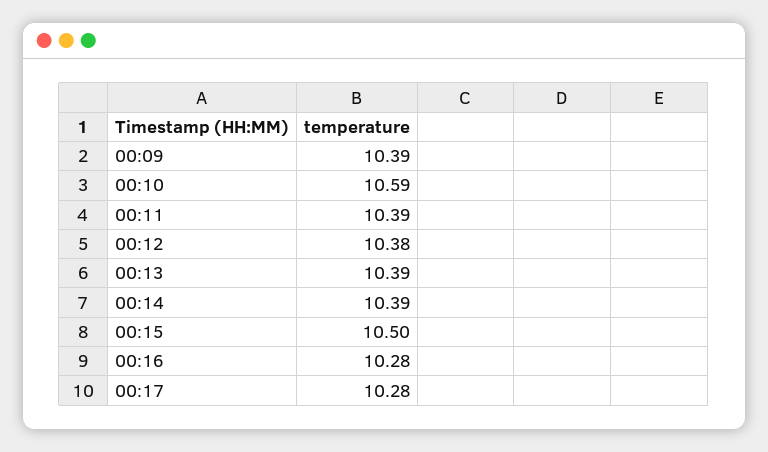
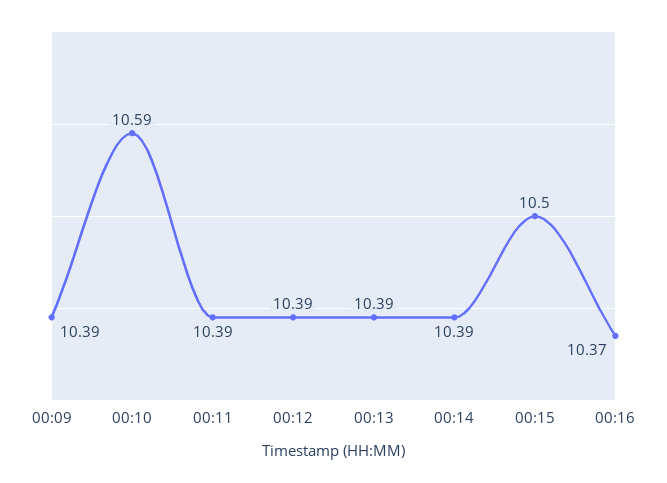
  {
    "00:09": 10.39,
    "00:10": 10.59,
    "00:11": 10.39,
-   "00:12": 10.38,
+   "00:12": 10.39,
    "00:13": 10.39,
    "00:14": 10.39,
    "00:15": 10.5,
-   "00:16": 10.28,
+   "00:16": 10.37
-   "00:17": 10.28
  }

